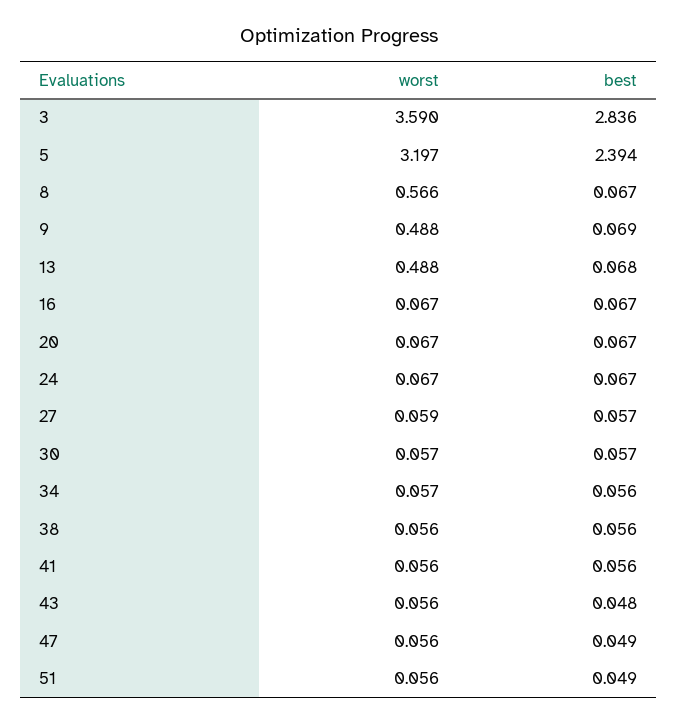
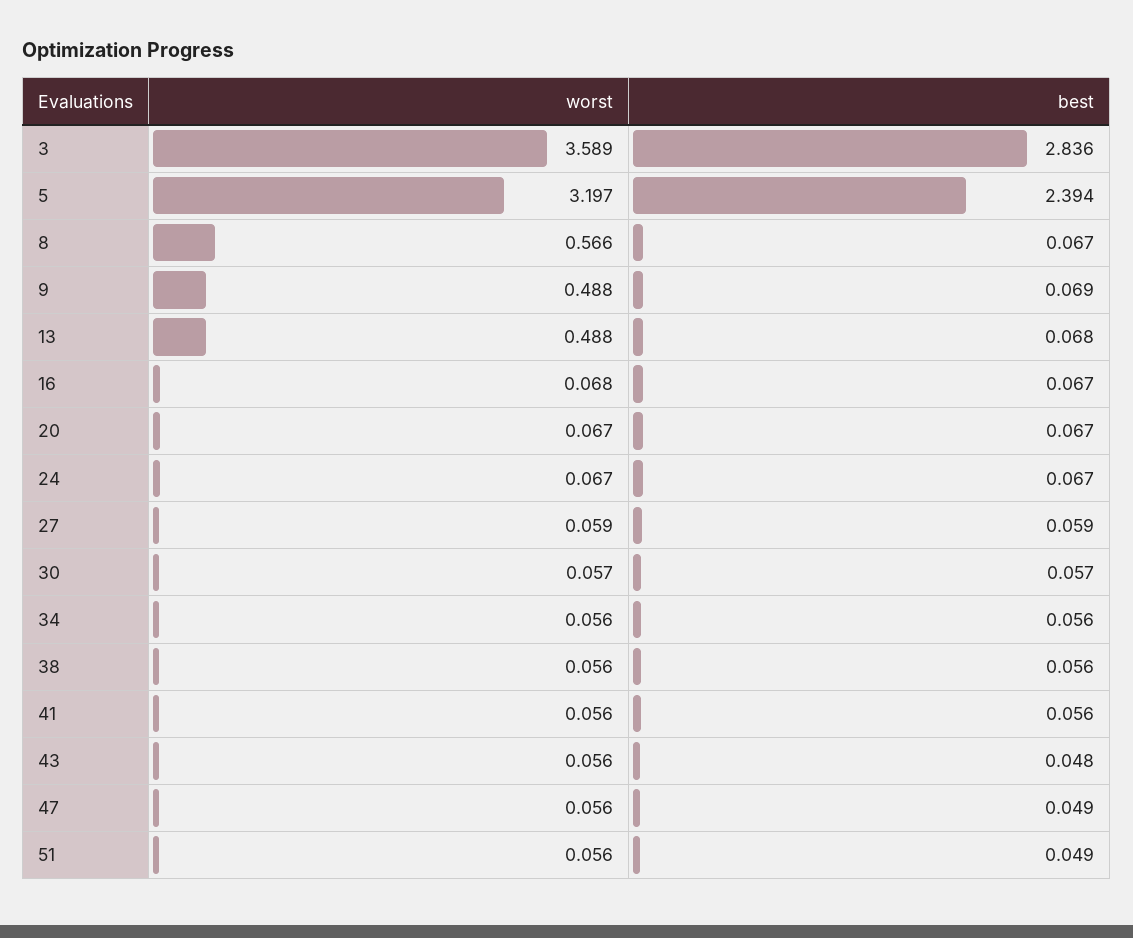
  {
    "worst": {
-     "3": 3.59,
+     "3": 3.589,
      "5": 3.197,
      "8": 0.566,
      "9": 0.488,
      "13": 0.488,
-     "16": 0.067,
+     "16": 0.068,
      "20": 0.067,
      "24": 0.067,
      "27": 0.059,
      "30": 0.057,
-     "34": 0.057,
+     "34": 0.056,
      "38": 0.056,
      "41": 0.056,
      "43": 0.056,
      "47": 0.056,
      "51": 0.056
    },
    "best": {
      "3": 2.836,
      "5": 2.394,
      "8": 0.067,
      "9": 0.069,
      "13": 0.068,
      "16": 0.067,
      "20": 0.067,
      "24": 0.067,
-     "27": 0.057,
+     "27": 0.059,
      "30": 0.057,
      "34": 0.056,
      "38": 0.056,
      "41": 0.056,
      "43": 0.048,
      "47": 0.049,
      "51": 0.049
    }
  }

